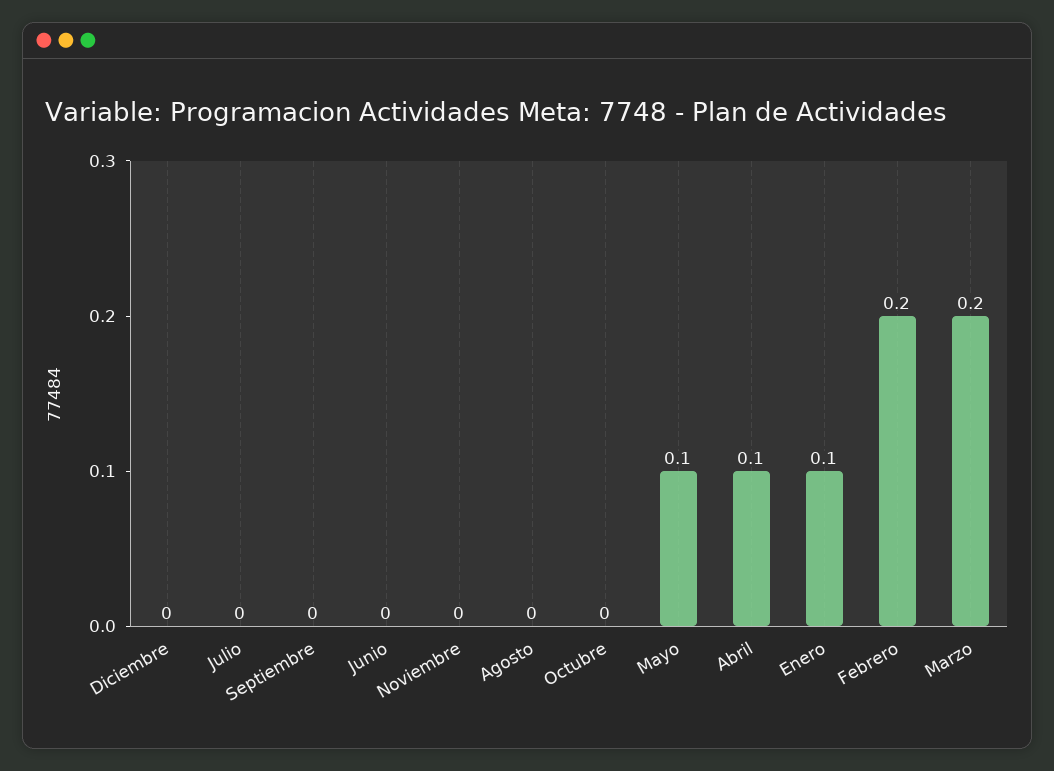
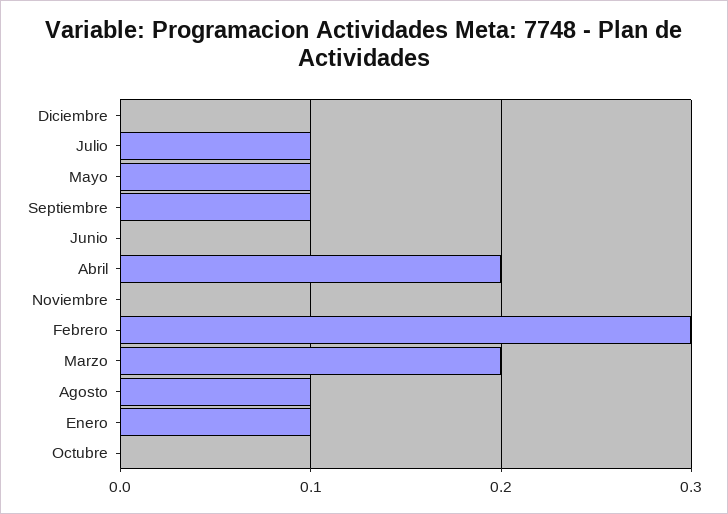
  {
    "Diciembre": 0,
-   "Julio": 0,
+   "Julio": 0.1,
-   "Septiembre": 0,
+   "Septiembre": 0.1,
    "Junio": 0,
    "Noviembre": 0,
-   "Agosto": 0,
+   "Agosto": 0.1,
    "Octubre": 0,
    "Mayo": 0.1,
-   "Abril": 0.1,
+   "Abril": 0.2,
    "Enero": 0.1,
-   "Febrero": 0.2,
+   "Febrero": 0.3,
    "Marzo": 0.2
  }

